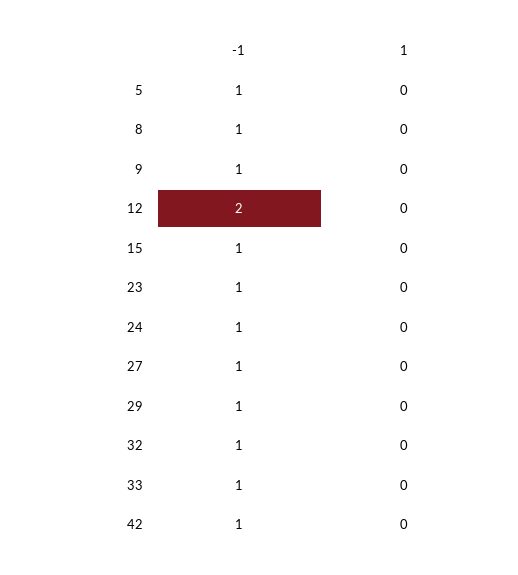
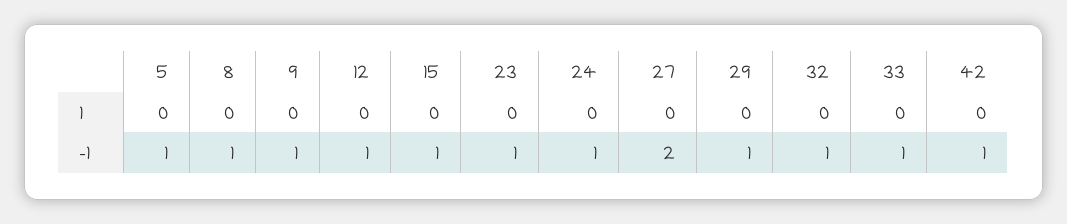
  {
    "-1": {
      "5": 1,
      "8": 1,
      "9": 1,
-     "12": 2,
+     "12": 1,
      "15": 1,
      "23": 1,
      "24": 1,
-     "27": 1,
+     "27": 2,
      "29": 1,
      "32": 1,
      "33": 1,
      "42": 1
    },
    "1": {
      "5": 0,
      "8": 0,
      "9": 0,
      "12": 0,
      "15": 0,
      "23": 0,
      "24": 0,
      "27": 0,
      "29": 0,
      "32": 0,
      "33": 0,
      "42": 0
    }
  }

